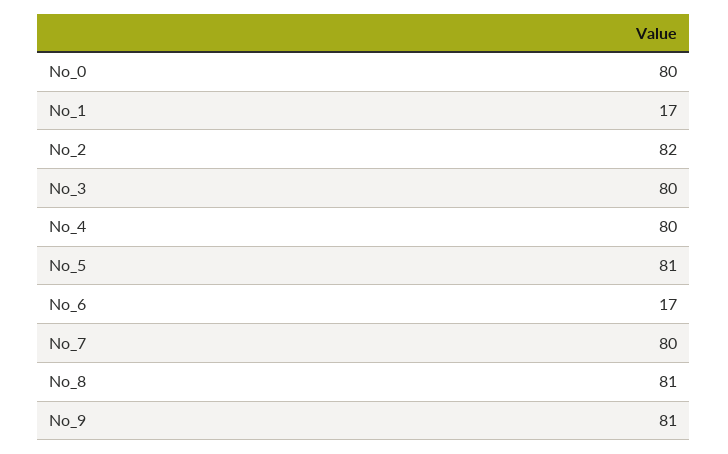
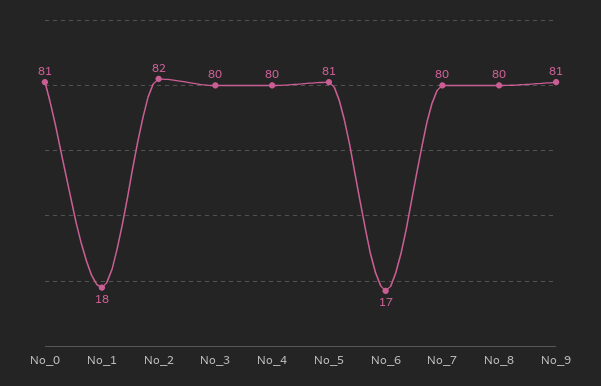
  {
-   "No_0": 80,
+   "No_0": 81,
-   "No_1": 17,
+   "No_1": 18,
    "No_2": 82,
    "No_3": 80,
    "No_4": 80,
    "No_5": 81,
    "No_6": 17,
    "No_7": 80,
-   "No_8": 81,
+   "No_8": 80,
    "No_9": 81
  }

